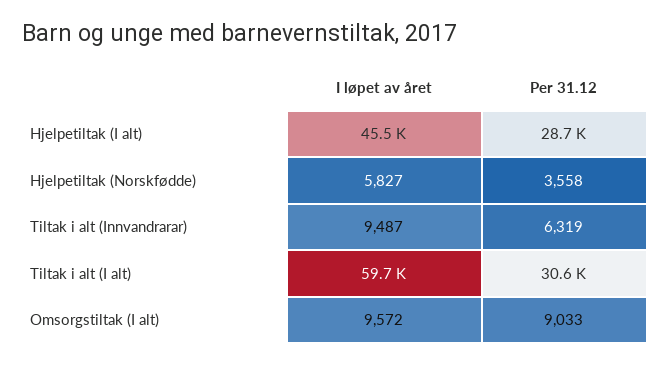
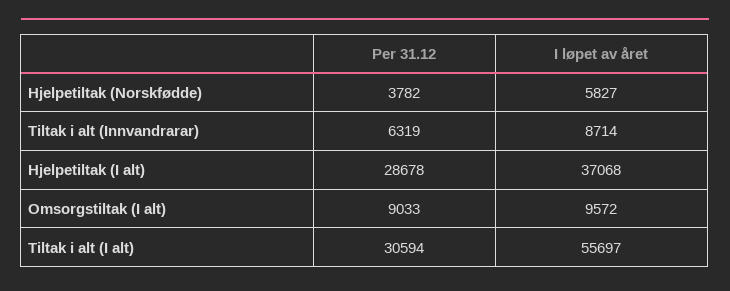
  {
    "I løpet av året": {
-     "Hjelpetiltak (I alt)": 45500,
+     "Hjelpetiltak (I alt)": 37068,
      "Hjelpetiltak (Norskfødde)": 5827,
-     "Tiltak i alt (Innvandrarar)": 9487,
+     "Tiltak i alt (Innvandrarar)": 8714,
-     "Tiltak i alt (I alt)": 59700,
+     "Tiltak i alt (I alt)": 55697,
      "Omsorgstiltak (I alt)": 9572
    },
    "Per 31.12": {
      "Hjelpetiltak (I alt)": 28678,
-     "Hjelpetiltak (Norskfødde)": 3558,
+     "Hjelpetiltak (Norskfødde)": 3782,
      "Tiltak i alt (Innvandrarar)": 6319,
      "Tiltak i alt (I alt)": 30594,
      "Omsorgstiltak (I alt)": 9033
    }
  }

